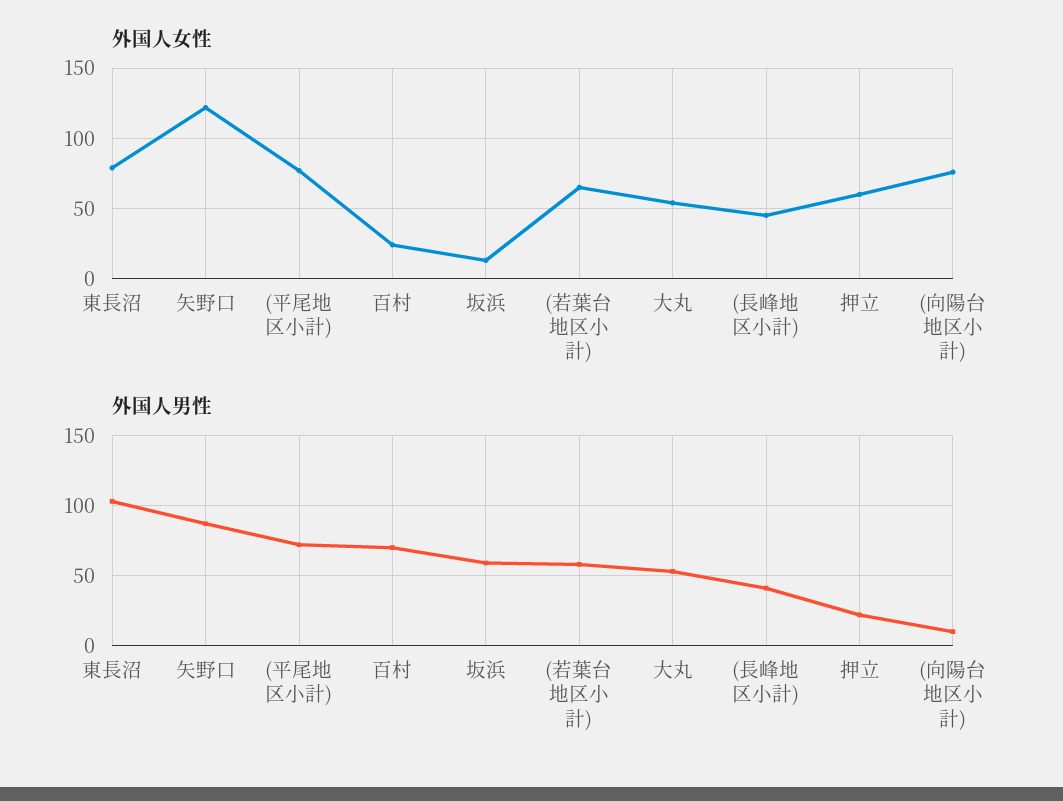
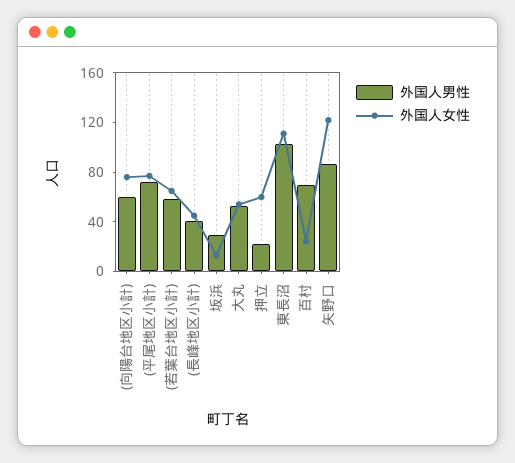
  {
    "外国人女性": {
-     "東長沼": 80,
+     "東長沼": 110,
      "矢野口": 120,
      "(平尾地区小計)": 75,
      "百村": 25,
      "坂浜": 15,
      "(若葉台地区小計)": 65,
      "大丸": 55,
      "(長峰地区小計)": 45,
      "押立": 60,
      "(向陽台地区小計)": 75
    },
    "外国人男性": {
      "東長沼": 105,
      "矢野口": 85,
      "(平尾地区小計)": 70,
      "百村": 70,
-     "坂浜": 60,
+     "坂浜": 30,
      "(若葉台地区小計)": 60,
      "大丸": 55,
      "(長峰地区小計)": 40,
      "押立": 20,
-     "(向陽台地区小計)": 10
+     "(向陽台地区小計)": 60
    }
  }

